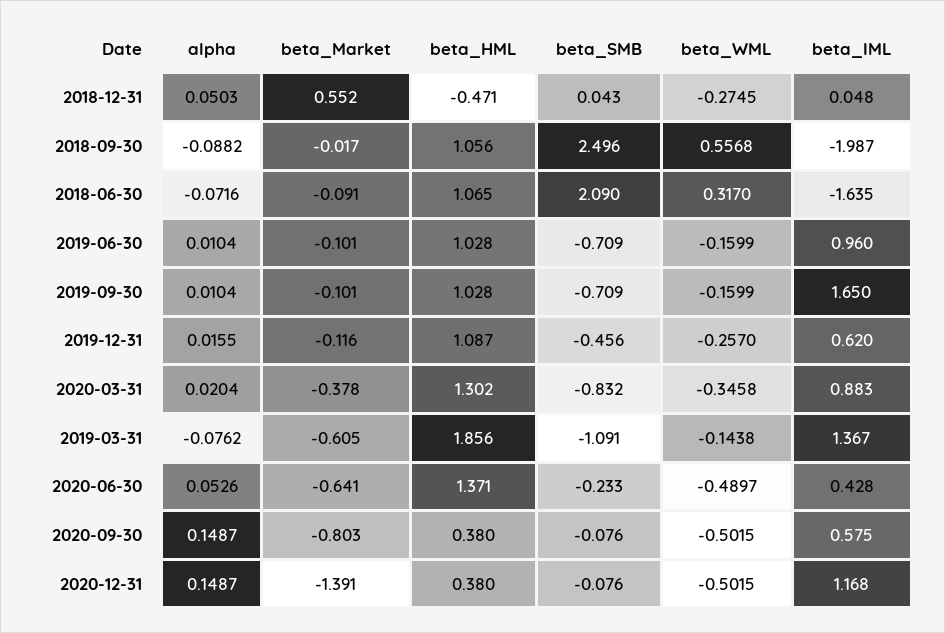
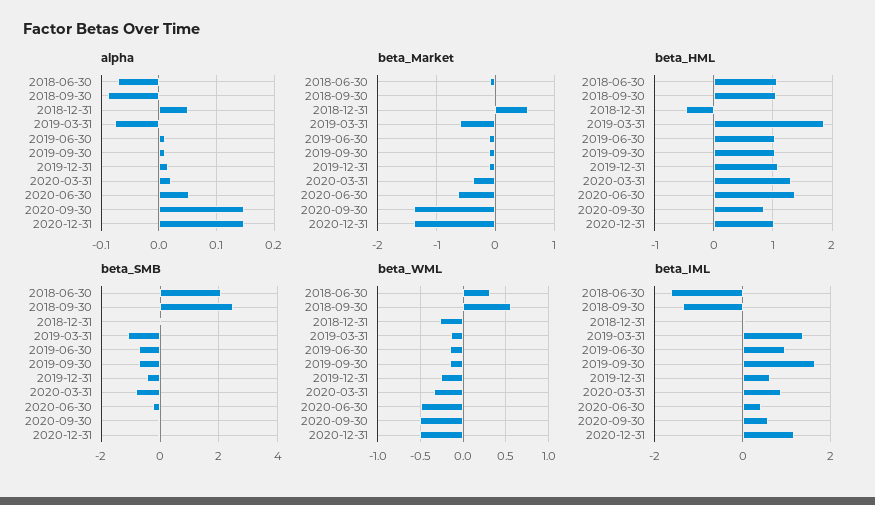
  {
    "alpha": {
      "2018-12-31": 0.0503,
      "2018-09-30": -0.0882,
      "2018-06-30": -0.0716,
      "2019-06-30": 0.0104,
      "2019-09-30": 0.0104,
      "2019-12-31": 0.0155,
      "2020-03-31": 0.0204,
      "2019-03-31": -0.0762,
      "2020-06-30": 0.0526,
      "2020-09-30": 0.1487,
      "2020-12-31": 0.1487
    },
    "beta_Market": {
      "2018-12-31": 0.552,
      "2018-09-30": -0.017,
      "2018-06-30": -0.091,
      "2019-06-30": -0.101,
      "2019-09-30": -0.101,
      "2019-12-31": -0.116,
      "2020-03-31": -0.378,
      "2019-03-31": -0.605,
      "2020-06-30": -0.641,
-     "2020-09-30": -0.803,
+     "2020-09-30": -1.4,
      "2020-12-31": -1.391
    },
    "beta_HML": {
      "2018-12-31": -0.471,
      "2018-09-30": 1.056,
      "2018-06-30": 1.065,
      "2019-06-30": 1.028,
      "2019-09-30": 1.028,
      "2019-12-31": 1.087,
      "2020-03-31": 1.302,
      "2019-03-31": 1.856,
      "2020-06-30": 1.371,
-     "2020-09-30": 0.38,
+     "2020-09-30": 0.8,
-     "2020-12-31": 0.38
+     "2020-12-31": 1
    },
    "beta_SMB": {
      "2018-12-31": 0.043,
      "2018-09-30": 2.496,
      "2018-06-30": 2.09,
      "2019-06-30": -0.709,
      "2019-09-30": -0.709,
      "2019-12-31": -0.456,
      "2020-03-31": -0.832,
      "2019-03-31": -1.091,
      "2020-06-30": -0.233,
      "2020-09-30": -0.076,
      "2020-12-31": -0.076
    },
    "beta_WML": {
      "2018-12-31": -0.2745,
      "2018-09-30": 0.5568,
      "2018-06-30": 0.317,
      "2019-06-30": -0.1599,
      "2019-09-30": -0.1599,
      "2019-12-31": -0.257,
      "2020-03-31": -0.3458,
      "2019-03-31": -0.1438,
      "2020-06-30": -0.4897,
      "2020-09-30": -0.5015,
      "2020-12-31": -0.5015
    },
    "beta_IML": {
      "2018-12-31": 0.048,
-     "2018-09-30": -1.987,
+     "2018-09-30": -1.4,
      "2018-06-30": -1.635,
      "2019-06-30": 0.96,
      "2019-09-30": 1.65,
      "2019-12-31": 0.62,
      "2020-03-31": 0.883,
      "2019-03-31": 1.367,
      "2020-06-30": 0.428,
      "2020-09-30": 0.575,
      "2020-12-31": 1.168
    }
  }

